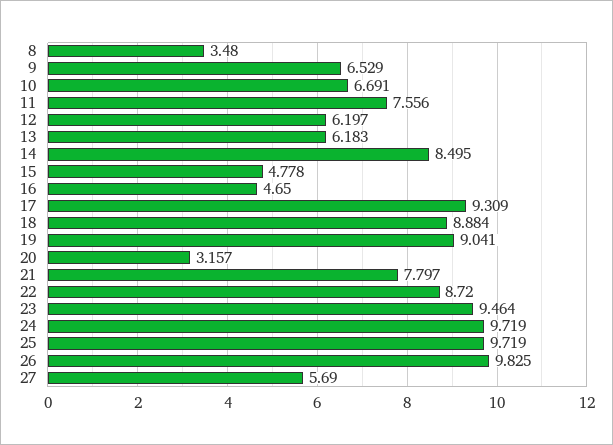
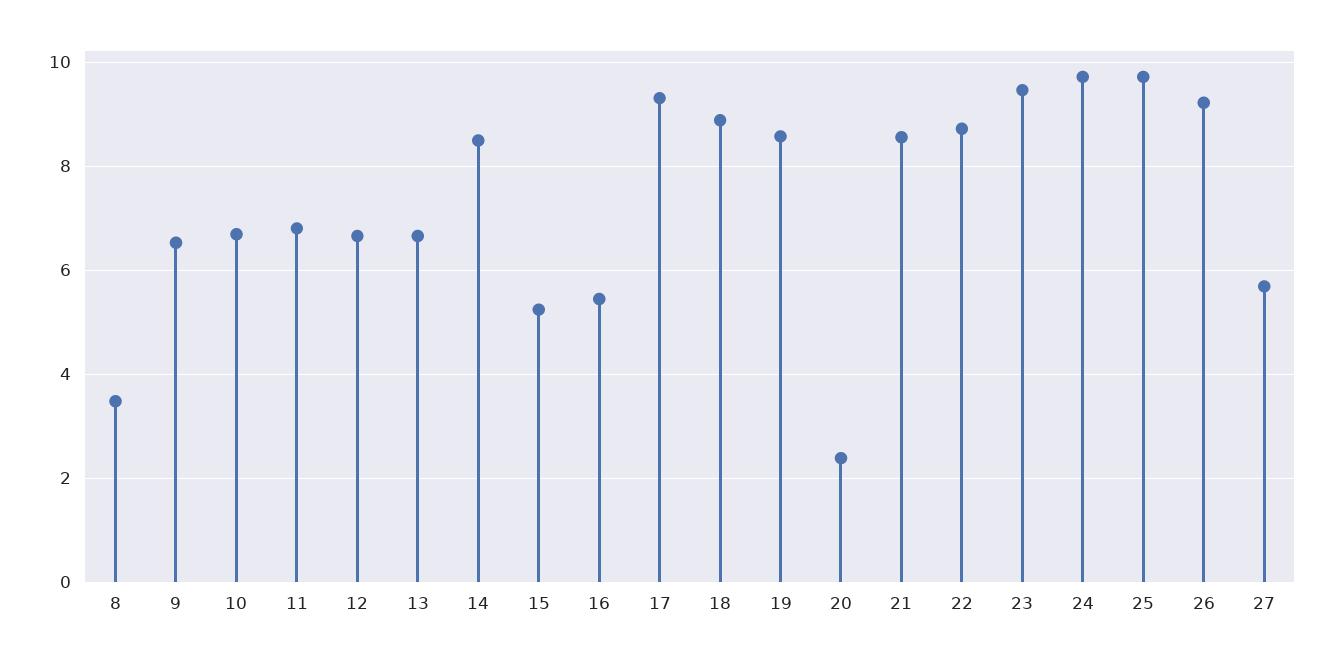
  {
    "8": 3.48,
    "9": 6.529,
    "10": 6.691,
-   "11": 7.556,
+   "11": 6.8,
-   "12": 6.197,
+   "12": 6.6,
-   "13": 6.183,
+   "13": 6.6,
    "14": 8.495,
-   "15": 4.778,
+   "15": 5.2,
-   "16": 4.65,
+   "16": 5.4,
    "17": 9.309,
    "18": 8.884,
-   "19": 9.041,
+   "19": 8.6,
-   "20": 3.157,
+   "20": 2.4,
-   "21": 7.797,
+   "21": 8.6,
    "22": 8.72,
    "23": 9.464,
    "24": 9.719,
    "25": 9.719,
-   "26": 9.825,
+   "26": 9.2,
    "27": 5.69
  }

